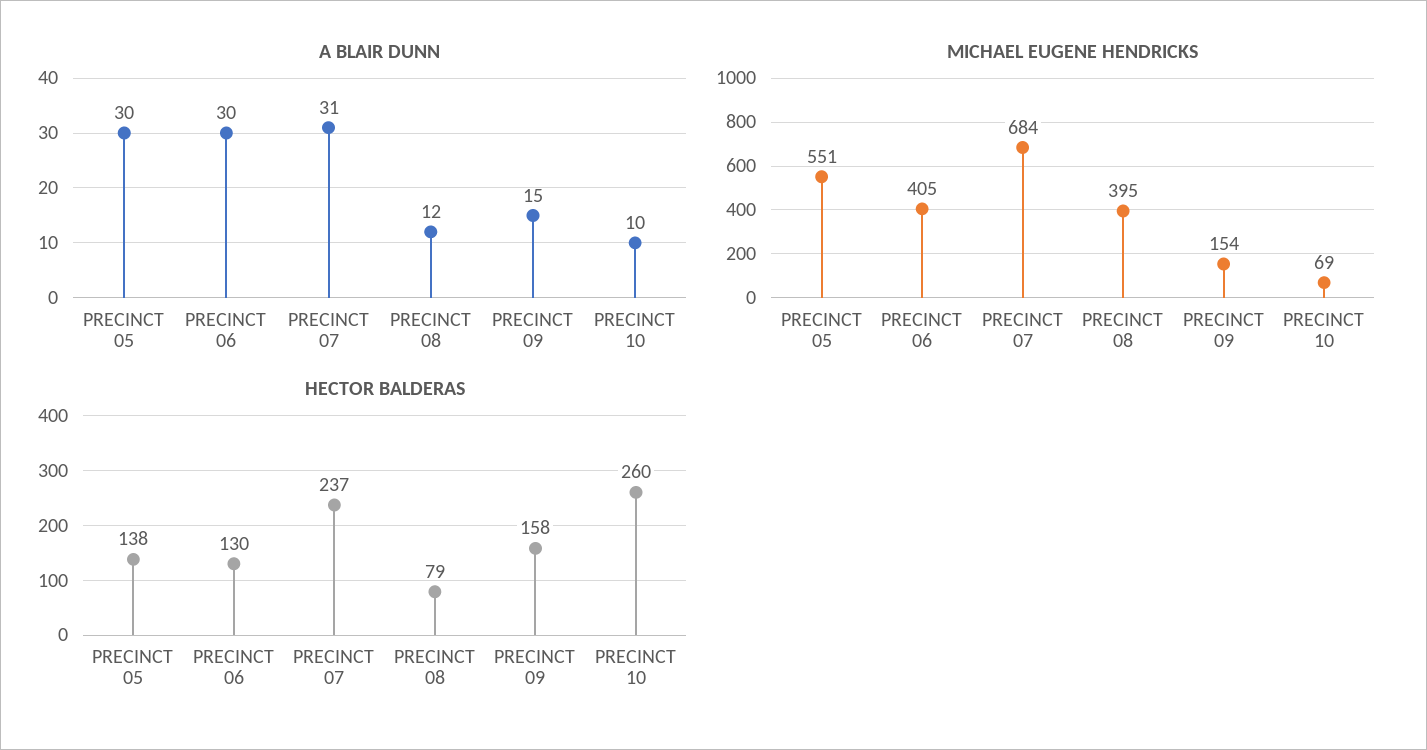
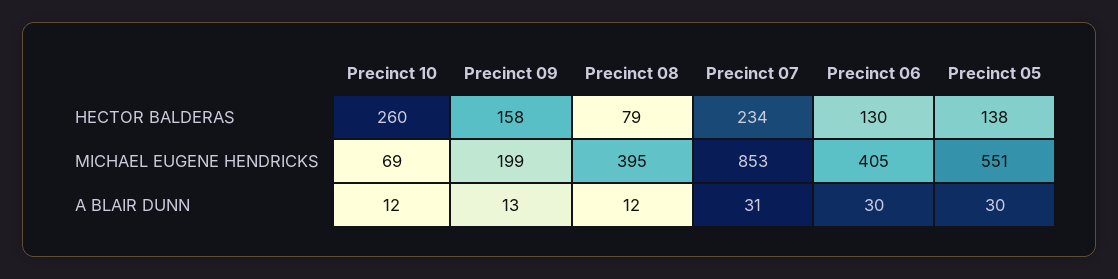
  {
    "A BLAIR DUNN": {
      "PRECINCT 05": 30,
      "PRECINCT 06": 30,
      "PRECINCT 07": 31,
      "PRECINCT 08": 12,
-     "PRECINCT 09": 15,
+     "PRECINCT 09": 13,
-     "PRECINCT 10": 10
+     "PRECINCT 10": 12
    },
    "MICHAEL EUGENE HENDRICKS": {
      "PRECINCT 05": 551,
      "PRECINCT 06": 405,
-     "PRECINCT 07": 684,
+     "PRECINCT 07": 853,
      "PRECINCT 08": 395,
-     "PRECINCT 09": 154,
+     "PRECINCT 09": 199,
      "PRECINCT 10": 69
    },
    "HECTOR BALDERAS": {
      "PRECINCT 05": 138,
      "PRECINCT 06": 130,
-     "PRECINCT 07": 237,
+     "PRECINCT 07": 234,
      "PRECINCT 08": 79,
      "PRECINCT 09": 158,
      "PRECINCT 10": 260
    }
  }

